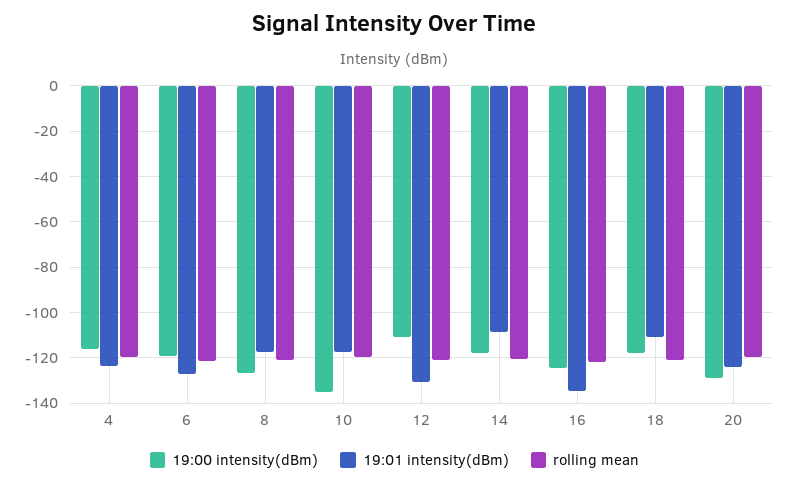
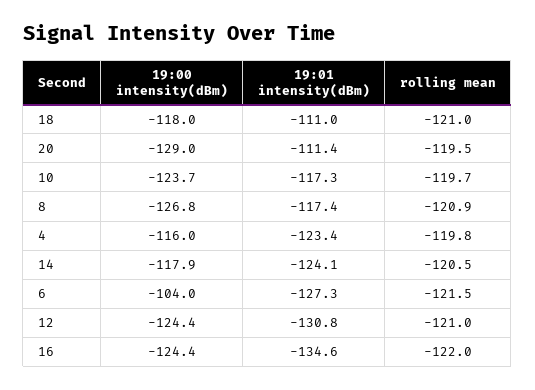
  {
    "19:00 intensity(dBm)": {
      "4": -116,
-     "6": -120,
+     "6": -104,
      "8": -126.8,
-     "10": -135,
+     "10": -123.7,
-     "12": -110,
+     "12": -124.4,
      "14": -117.9,
      "16": -124.4,
      "18": -118,
      "20": -129
    },
    "19:01 intensity(dBm)": {
      "4": -123.4,
      "6": -127.3,
      "8": -117.4,
      "10": -117.3,
      "12": -130.8,
-     "14": -110,
+     "14": -124.1,
      "16": -134.6,
      "18": -111,
-     "20": -125
+     "20": -111.4
    },
    "rolling mean": {
      "4": -119.8,
      "6": -121.5,
      "8": -120.9,
      "10": -119.7,
      "12": -121,
      "14": -120.5,
      "16": -122,
      "18": -121,
      "20": -119.5
    }
  }

